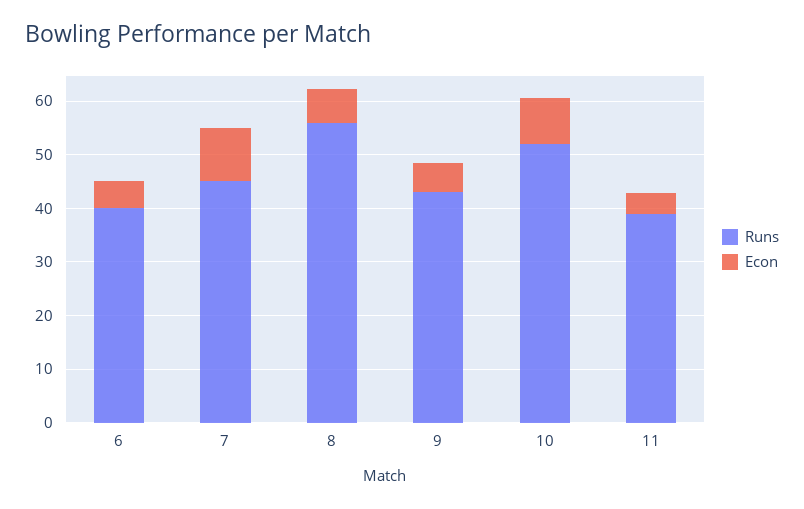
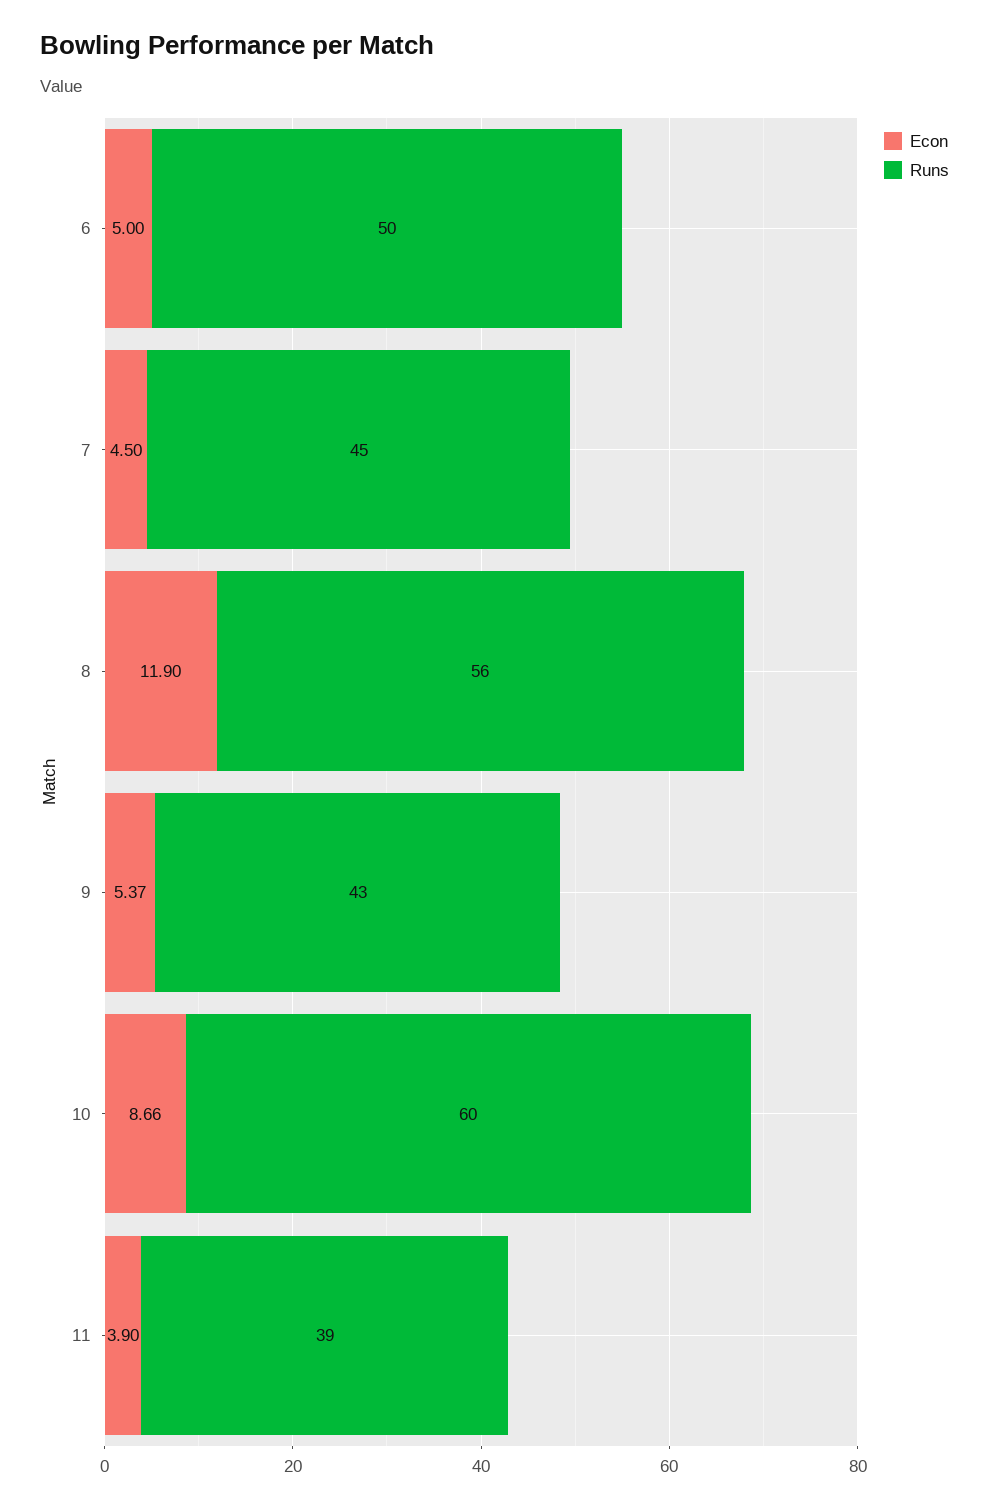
  {
    "Runs": {
-     "6": 40,
+     "6": 50,
      "7": 45,
      "8": 56,
      "9": 43,
-     "10": 52,
+     "10": 60,
      "11": 39
    },
    "Econ": {
      "6": 5,
-     "7": 10,
+     "7": 4.5,
-     "8": 6,
+     "8": 11.9,
      "9": 5.37,
      "10": 8.66,
      "11": 3.9
    }
  }

